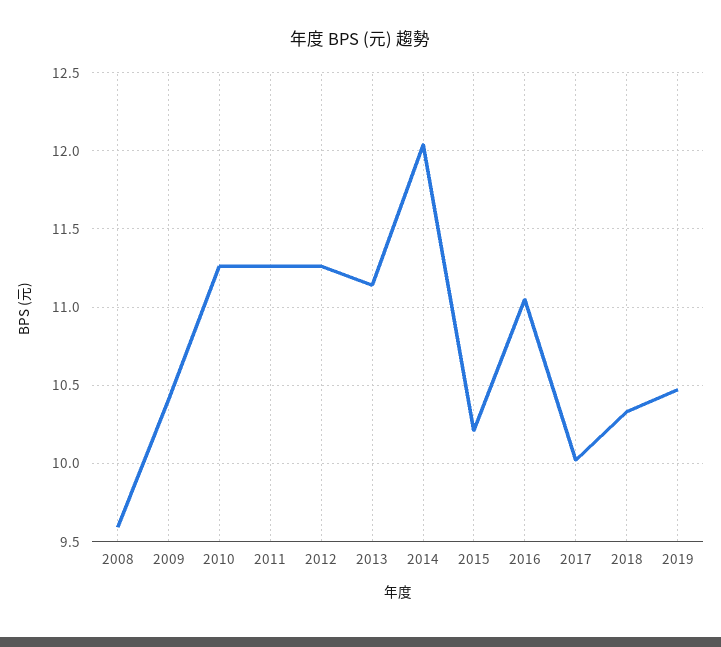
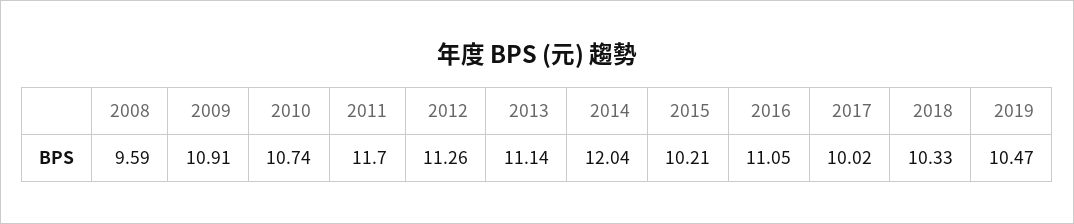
  {
    "2008": 9.59,
-   "2009": 10.4,
+   "2009": 10.91,
-   "2010": 11.25,
+   "2010": 10.74,
-   "2011": 11.25,
+   "2011": 11.7,
    "2012": 11.26,
    "2013": 11.14,
    "2014": 12.04,
    "2015": 10.21,
    "2016": 11.05,
    "2017": 10.02,
    "2018": 10.33,
    "2019": 10.47
  }

